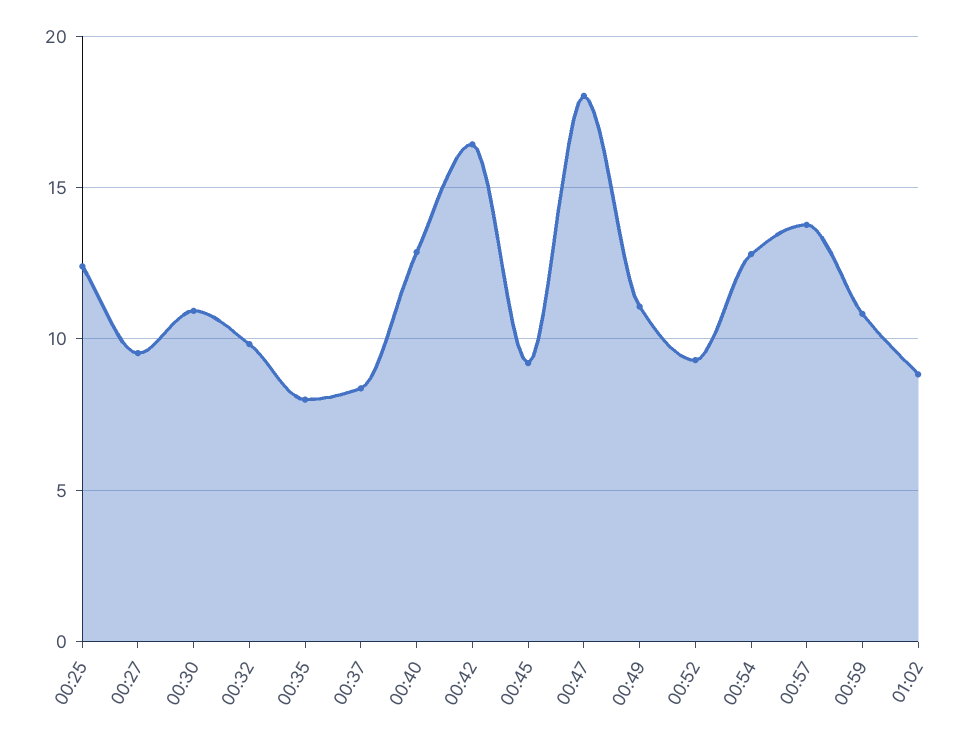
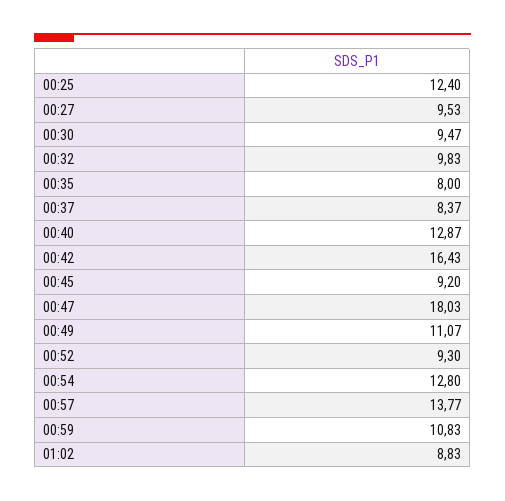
  {
    "00:25": 12.4,
    "00:27": 9.53,
-   "00:30": 11,
+   "00:30": 9.47,
    "00:32": 9.83,
    "00:35": 8,
    "00:37": 8.37,
    "00:40": 12.87,
    "00:42": 16.43,
    "00:45": 9.2,
    "00:47": 18.03,
    "00:49": 11.07,
    "00:52": 9.3,
    "00:54": 12.8,
    "00:57": 13.77,
    "00:59": 10.83,
    "01:02": 8.83
  }

